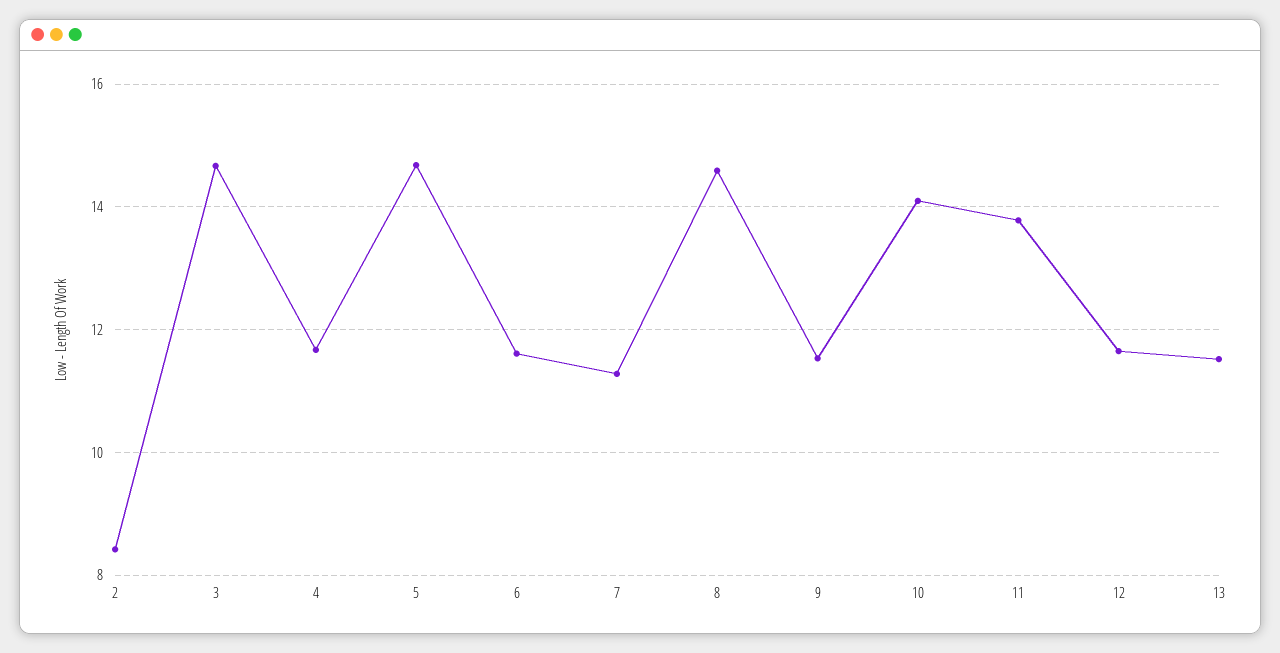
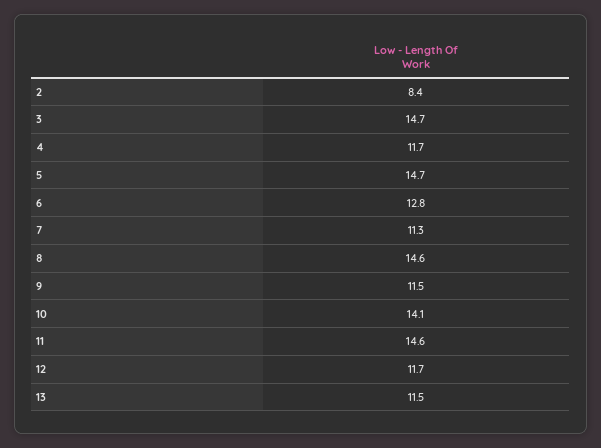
  {
    "2": 8.4,
    "3": 14.7,
    "4": 11.7,
    "5": 14.7,
-   "6": 11.6,
+   "6": 12.8,
    "7": 11.3,
    "8": 14.6,
    "9": 11.5,
    "10": 14.1,
-   "11": 13.8,
+   "11": 14.6,
    "12": 11.7,
    "13": 11.5
  }

